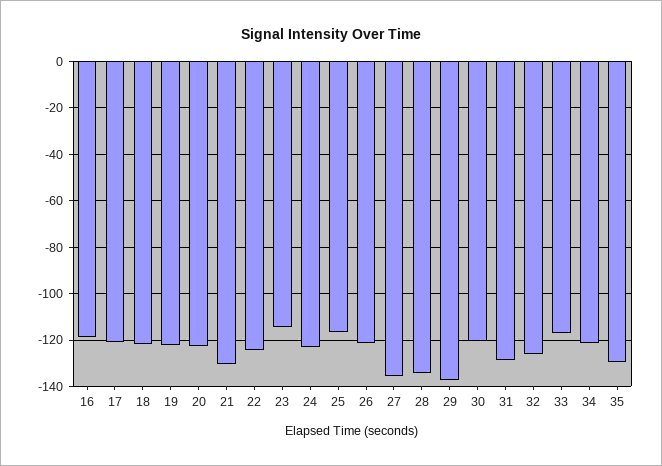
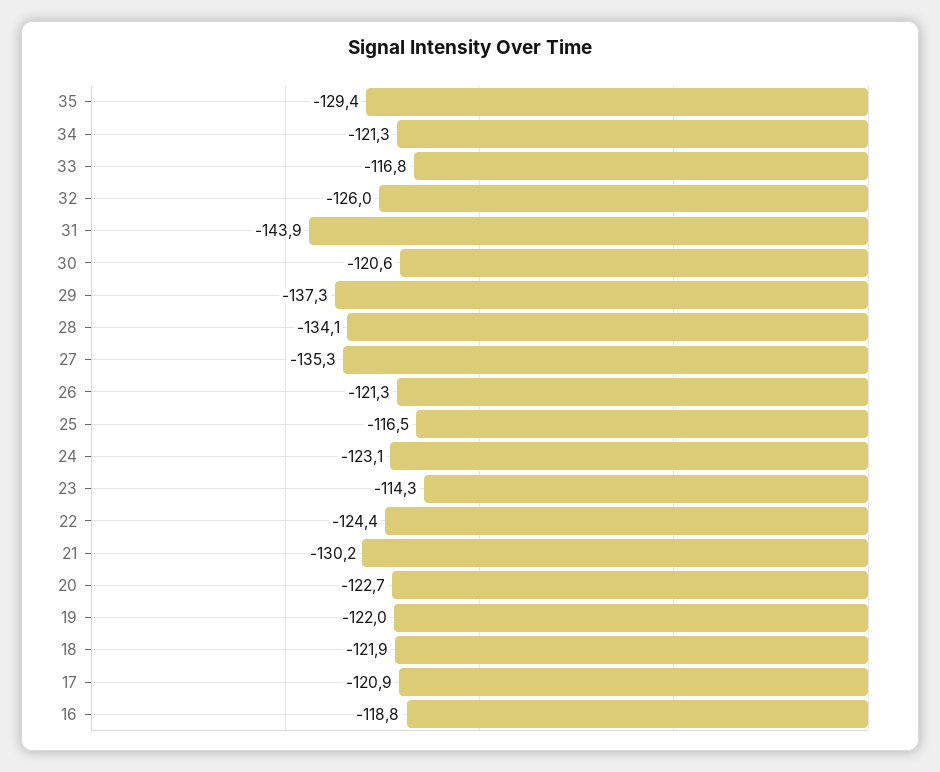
  {
    "16": -118.8,
    "17": -120.9,
    "18": -121.9,
    "19": -122,
    "20": -122.7,
    "21": -130.2,
    "22": -124.4,
    "23": -114.3,
    "24": -123.1,
    "25": -116.5,
    "26": -121.3,
    "27": -135.3,
    "28": -134.1,
    "29": -137.3,
    "30": -120.6,
-   "31": -130,
+   "31": -143.9,
    "32": -126,
    "33": -116.8,
    "34": -121.3,
    "35": -129.4
  }

